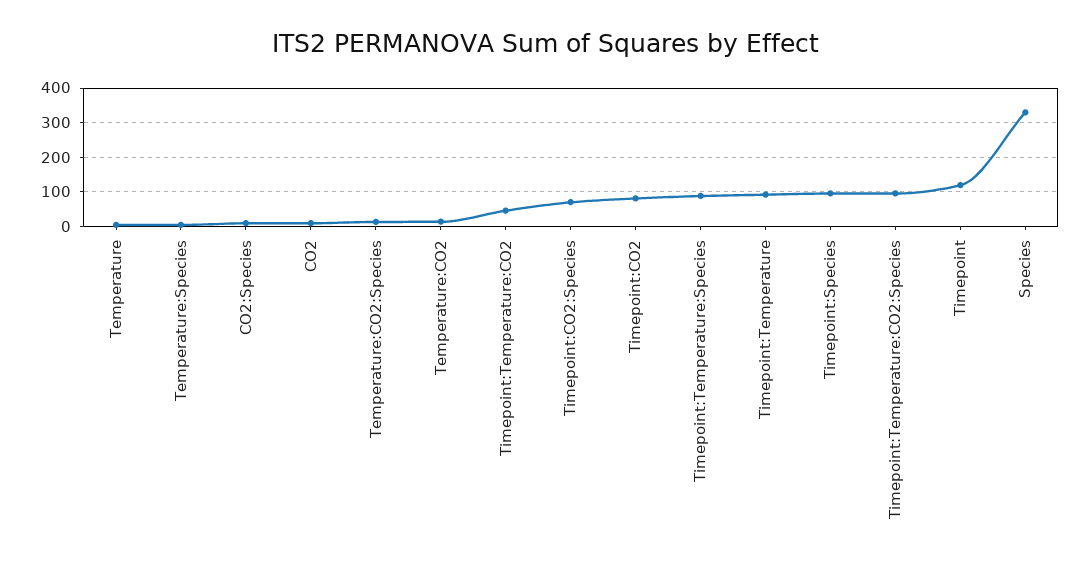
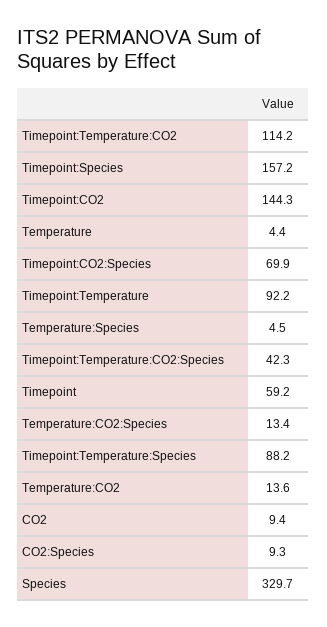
  {
    "Temperature": 4.4,
    "Temperature:Species": 4.5,
    "CO2:Species": 9.3,
    "CO2": 9.4,
    "Temperature:CO2:Species": 13.4,
    "Temperature:CO2": 13.6,
-   "Timepoint:Temperature:CO2": 40,
+   "Timepoint:Temperature:CO2": 114.2,
    "Timepoint:CO2:Species": 69.9,
-   "Timepoint:CO2": 80,
+   "Timepoint:CO2": 144.3,
    "Timepoint:Temperature:Species": 88.2,
    "Timepoint:Temperature": 92.2,
-   "Timepoint:Species": 100,
+   "Timepoint:Species": 157.2,
-   "Timepoint:Temperature:CO2:Species": 100,
+   "Timepoint:Temperature:CO2:Species": 42.3,
-   "Timepoint": 120,
+   "Timepoint": 59.2,
    "Species": 329.7
  }

